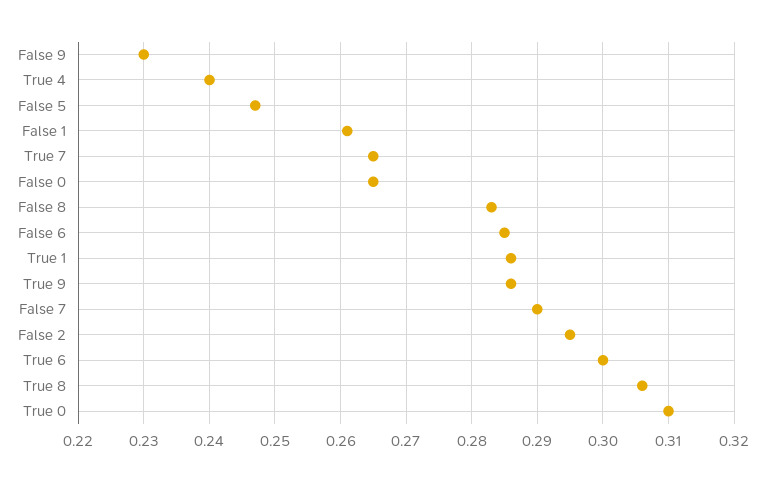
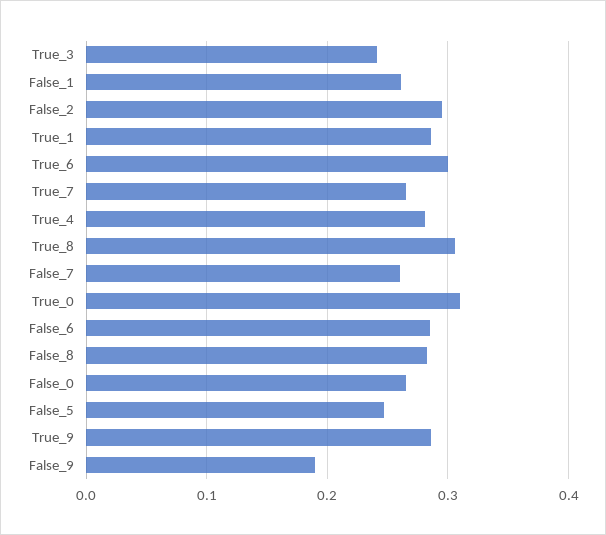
  {
-   "False 9": 0.23,
+   "False 9": 0.19,
-   "True 4": 0.24,
+   "True 4": 0.28,
    "False 5": 0.247,
    "False 1": 0.261,
    "True 7": 0.265,
    "False 0": 0.265,
    "False 8": 0.283,
    "False 6": 0.285,
    "True 1": 0.286,
    "True 9": 0.286,
-   "False 7": 0.29,
+   "False 7": 0.26,
    "False 2": 0.295,
    "True 6": 0.3,
    "True 8": 0.306,
-   "True 0": 0.31
+   "True 0": 0.31,
+   "True_3": 0.24
  }

